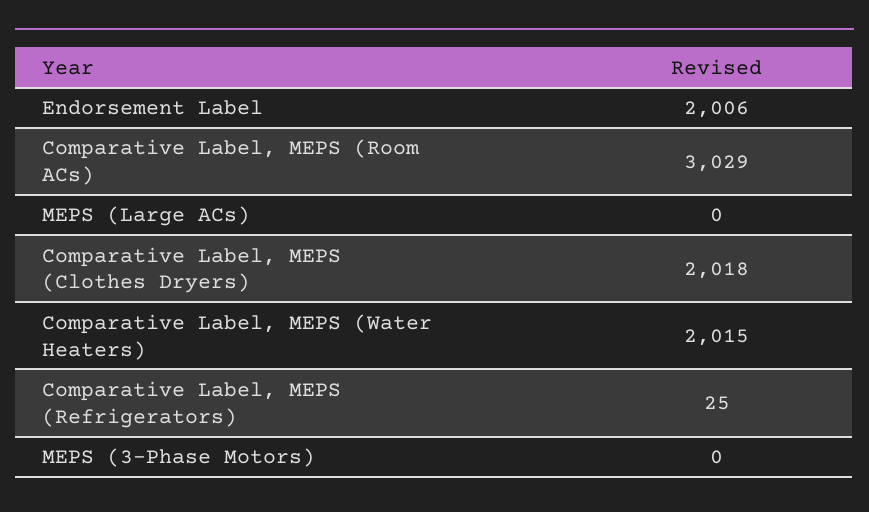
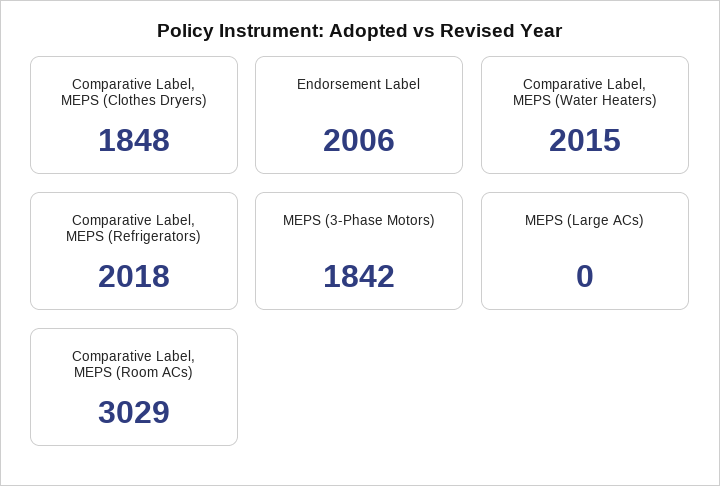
  {
    "Endorsement Label": 2006,
    "Comparative Label, MEPS (Room ACs)": 3029,
    "MEPS (Large ACs)": 0,
-   "Comparative Label, MEPS (Clothes Dryers)": 2018,
+   "Comparative Label, MEPS (Clothes Dryers)": 1848,
    "Comparative Label, MEPS (Water Heaters)": 2015,
-   "Comparative Label, MEPS (Refrigerators)": 25,
+   "Comparative Label, MEPS (Refrigerators)": 2018,
-   "MEPS (3-Phase Motors)": 0
+   "MEPS (3-Phase Motors)": 1842
  }

